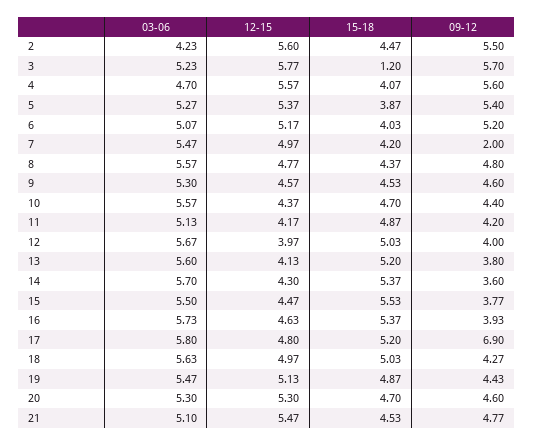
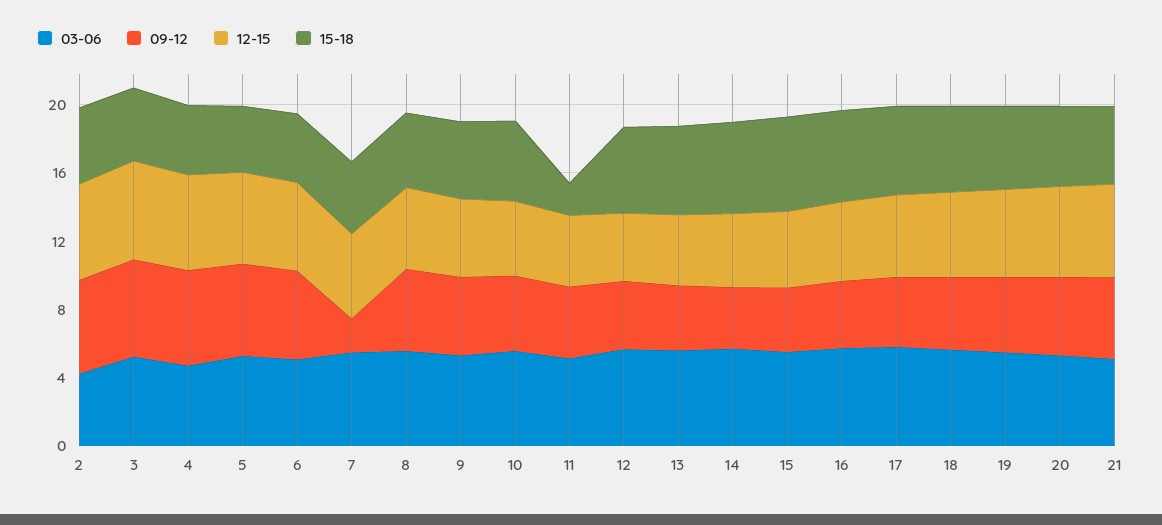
  {
    "03-06": {
      "2": 4.23,
      "3": 5.23,
      "4": 4.7,
      "5": 5.27,
      "6": 5.07,
      "7": 5.47,
      "8": 5.57,
      "9": 5.3,
      "10": 5.57,
      "11": 5.13,
      "12": 5.67,
      "13": 5.6,
      "14": 5.7,
      "15": 5.5,
      "16": 5.73,
      "17": 5.8,
      "18": 5.63,
      "19": 5.47,
      "20": 5.3,
      "21": 5.1
    },
    "12-15": {
      "2": 5.6,
      "3": 5.77,
      "4": 5.57,
      "5": 5.37,
      "6": 5.17,
      "7": 4.97,
      "8": 4.77,
      "9": 4.57,
      "10": 4.37,
      "11": 4.17,
      "12": 3.97,
      "13": 4.13,
      "14": 4.3,
      "15": 4.47,
      "16": 4.63,
      "17": 4.8,
      "18": 4.97,
      "19": 5.13,
      "20": 5.3,
      "21": 5.47
    },
    "15-18": {
      "2": 4.47,
-     "3": 1.2,
+     "3": 4,
      "4": 4.07,
      "5": 3.87,
      "6": 4.03,
      "7": 4.2,
      "8": 4.37,
      "9": 4.53,
      "10": 4.7,
-     "11": 4.87,
+     "11": 2,
      "12": 5.03,
      "13": 5.2,
      "14": 5.37,
      "15": 5.53,
      "16": 5.37,
      "17": 5.2,
      "18": 5.03,
      "19": 4.87,
      "20": 4.7,
      "21": 4.53
    },
    "09-12": {
      "2": 5.5,
      "3": 5.7,
      "4": 5.6,
      "5": 5.4,
      "6": 5.2,
      "7": 2,
      "8": 4.8,
      "9": 4.6,
      "10": 4.4,
      "11": 4.2,
      "12": 4,
      "13": 3.8,
      "14": 3.6,
      "15": 3.77,
      "16": 3.93,
-     "17": 6.9,
+     "17": 4,
      "18": 4.27,
      "19": 4.43,
      "20": 4.6,
      "21": 4.77
    }
  }

